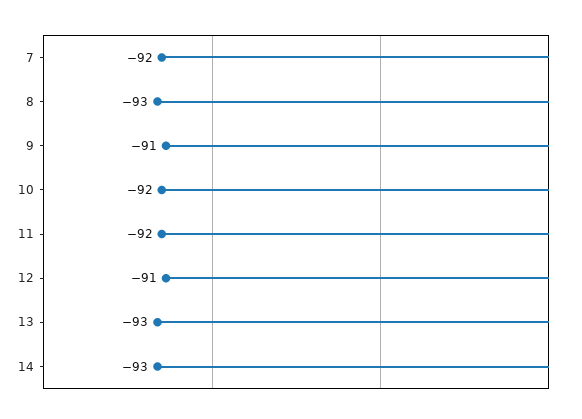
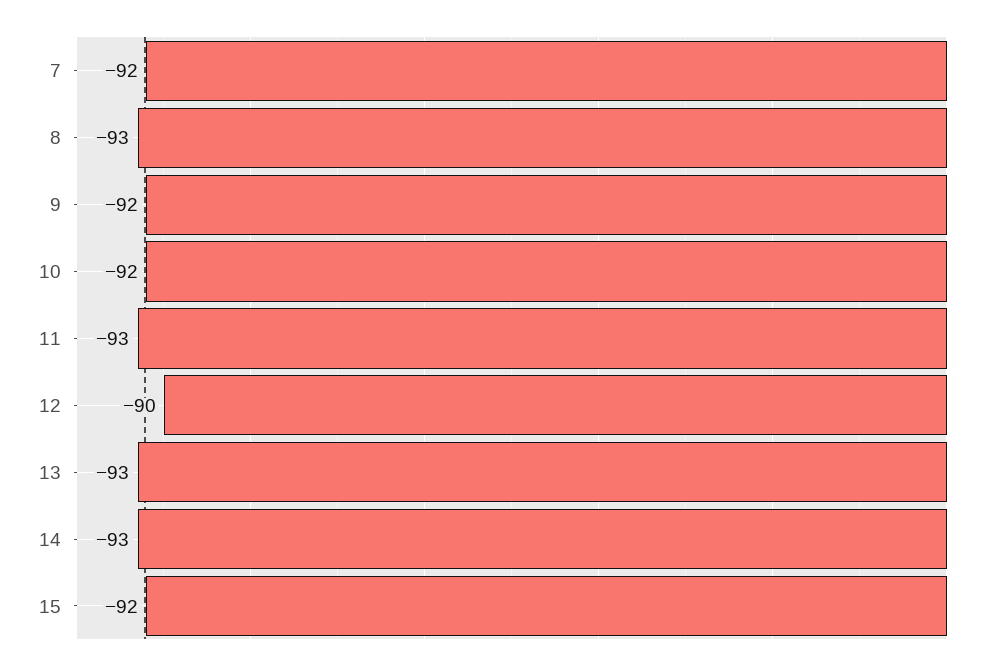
  {
    "7": -92,
    "8": -93,
-   "9": -91,
+   "9": -92,
    "10": -92,
-   "11": -92,
+   "11": -93,
-   "12": -91,
+   "12": -90,
    "13": -93,
-   "14": -93
+   "14": -93,
+   "15": -92
  }

